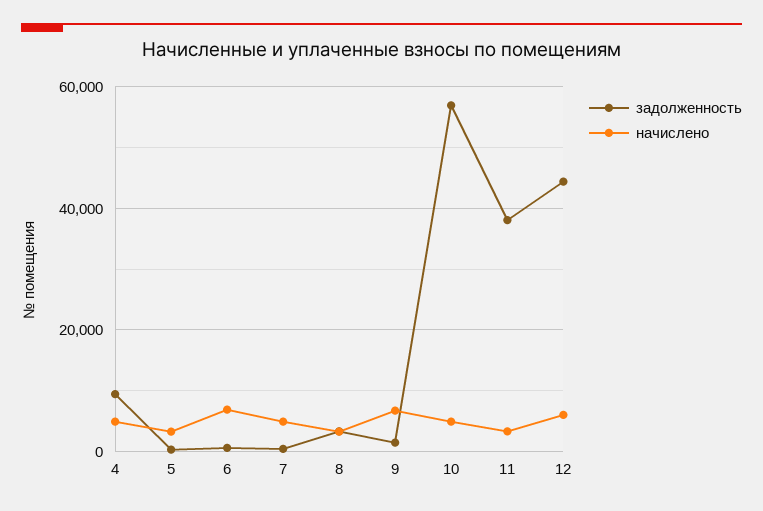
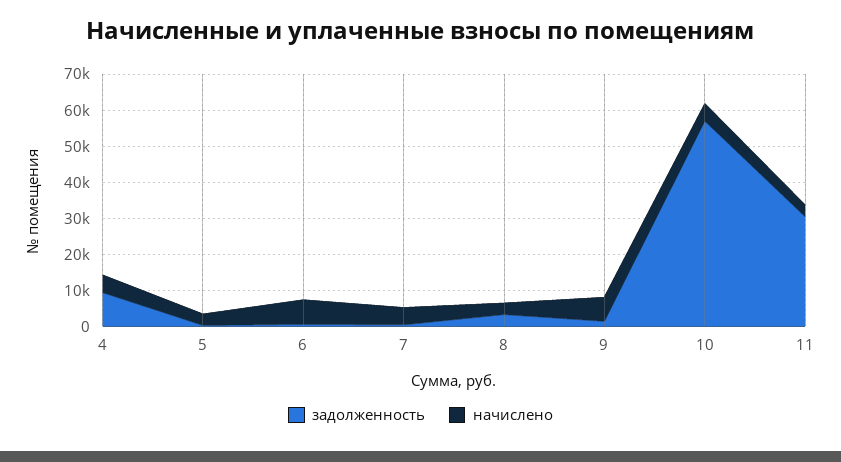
  {
    "задолженность": {
      "4": 10000,
      "5": 0,
      "6": 0,
      "7": 0,
      "8": 4000,
      "9": 2000,
      "10": 56000,
-     "11": 38000,
+     "11": 30000
-     "12": 44000
    },
    "начислено": {
      "4": 4000,
      "5": 4000,
      "6": 6000,
      "7": 4000,
      "8": 4000,
      "9": 6000,
      "10": 4000,
-     "11": 4000,
+     "11": 4000
-     "12": 6000
    }
  }

